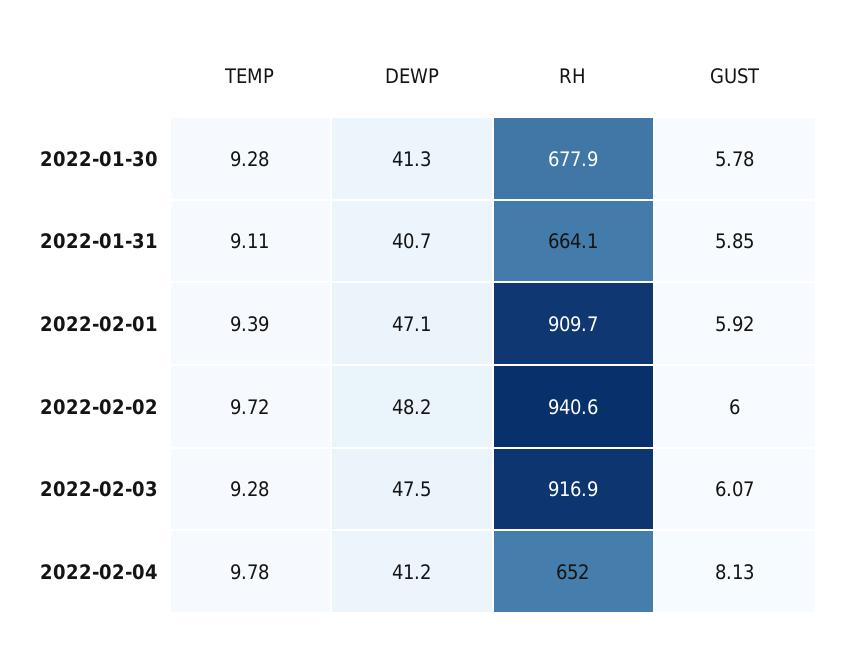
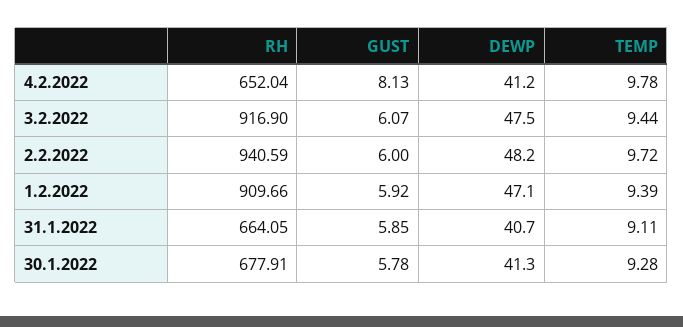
  {
    "TEMP": {
      "2022-01-30": 9.28,
      "2022-01-31": 9.11,
      "2022-02-01": 9.39,
      "2022-02-02": 9.72,
-     "2022-02-03": 9.28,
+     "2022-02-03": 9.44,
      "2022-02-04": 9.78
    },
    "DEWP": {
      "2022-01-30": 41.3,
      "2022-01-31": 40.7,
      "2022-02-01": 47.1,
      "2022-02-02": 48.2,
      "2022-02-03": 47.5,
      "2022-02-04": 41.2
    },
    "RH": {
      "2022-01-30": 677.91,
      "2022-01-31": 664.05,
      "2022-02-01": 909.66,
      "2022-02-02": 940.59,
      "2022-02-03": 916.9,
      "2022-02-04": 652.04
    },
    "GUST": {
      "2022-01-30": 5.78,
      "2022-01-31": 5.85,
      "2022-02-01": 5.92,
      "2022-02-02": 6,
      "2022-02-03": 6.07,
      "2022-02-04": 8.13
    }
  }

